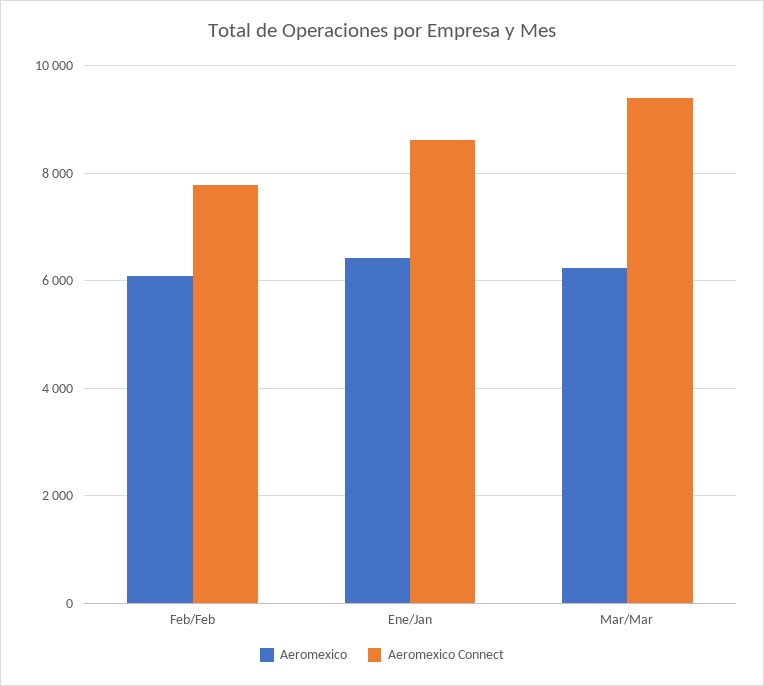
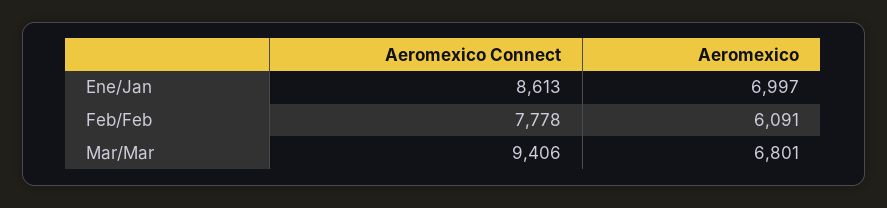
  {
    "Aeromexico": {
      "Feb/Feb": 6091,
-     "Ene/Jan": 6400,
+     "Ene/Jan": 6997,
-     "Mar/Mar": 6200
+     "Mar/Mar": 6801
    },
    "Aeromexico Connect": {
      "Feb/Feb": 7778,
      "Ene/Jan": 8613,
      "Mar/Mar": 9406
    }
  }

